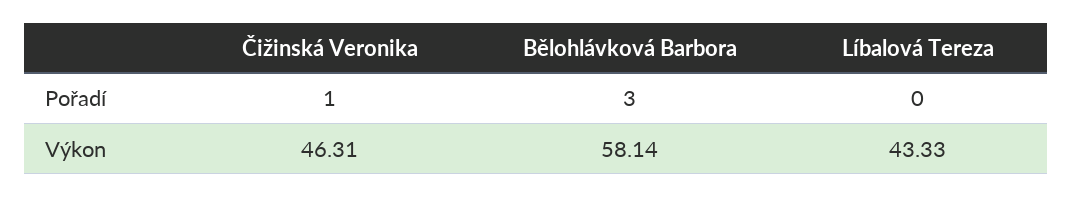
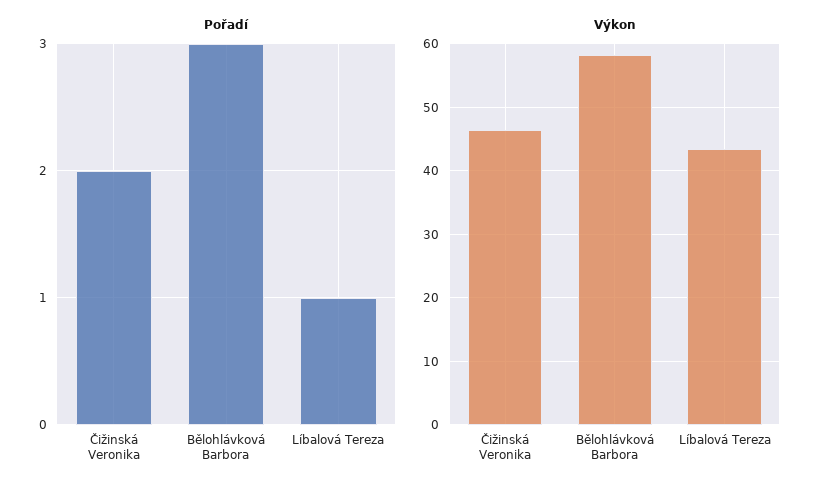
  {
    "Pořadí": {
-     "Čižinská Veronika": 1,
+     "Čižinská Veronika": 2,
      "Bělohlávková Barbora": 3,
-     "Líbalová Tereza": 0
+     "Líbalová Tereza": 1
    },
    "Výkon": {
      "Čižinská Veronika": 46.31,
      "Bělohlávková Barbora": 58.14,
      "Líbalová Tereza": 43.33
    }
  }

